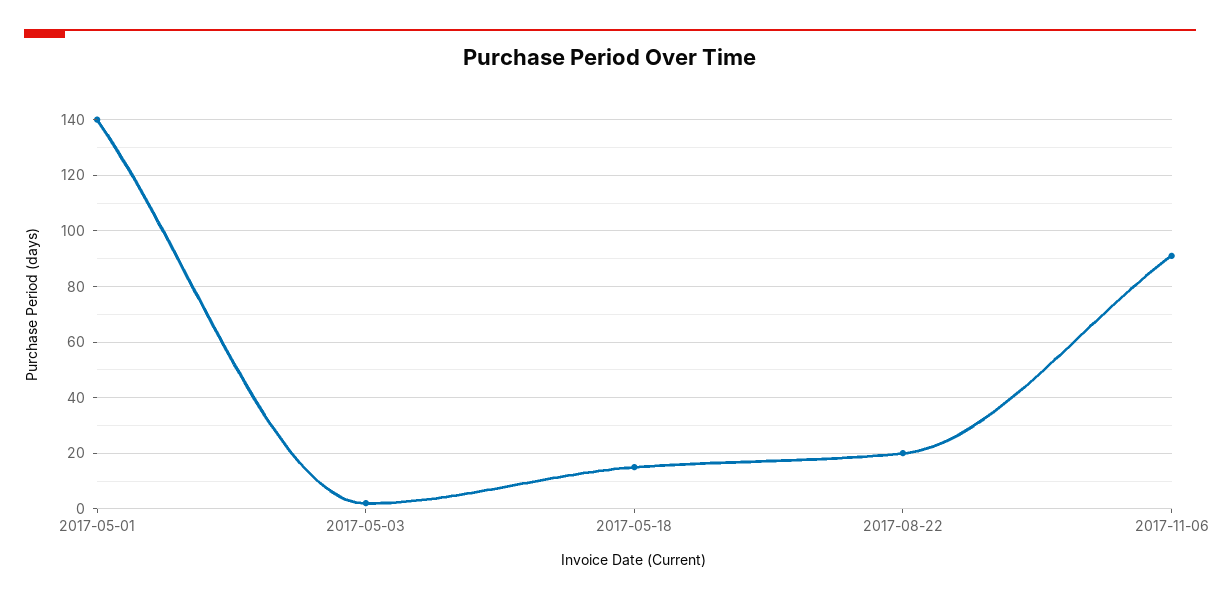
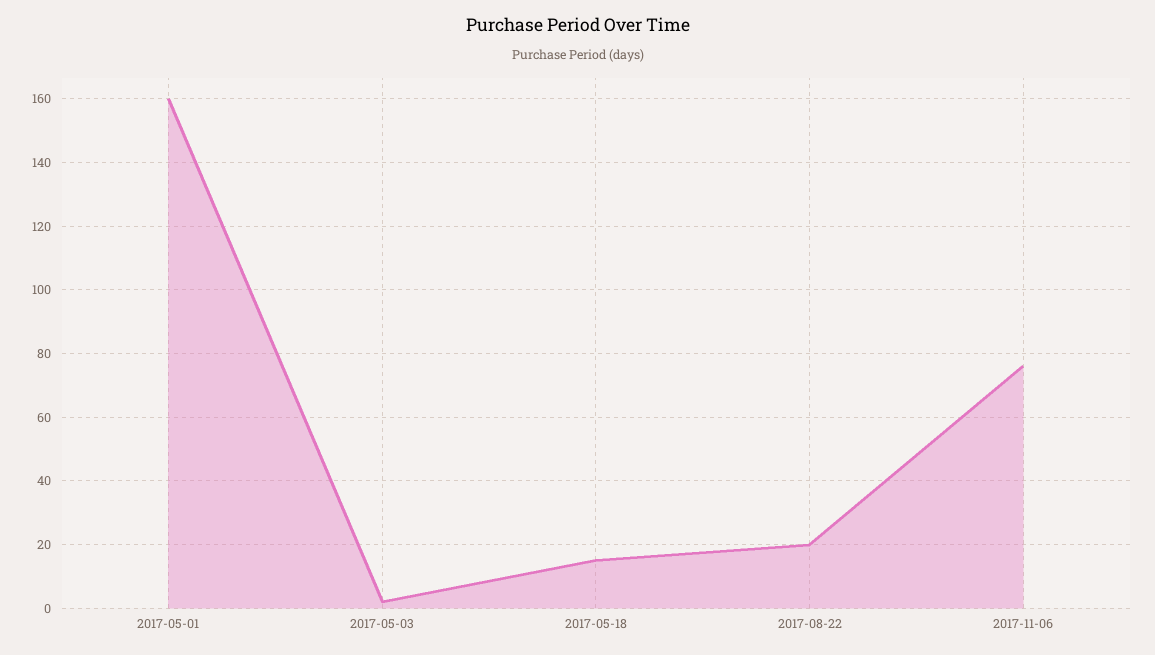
  {
-   "2017-05-01": 140,
+   "2017-05-01": 160,
    "2017-05-03": 0,
    "2017-05-18": 15,
    "2017-08-22": 20,
-   "2017-11-06": 90
+   "2017-11-06": 75
  }

